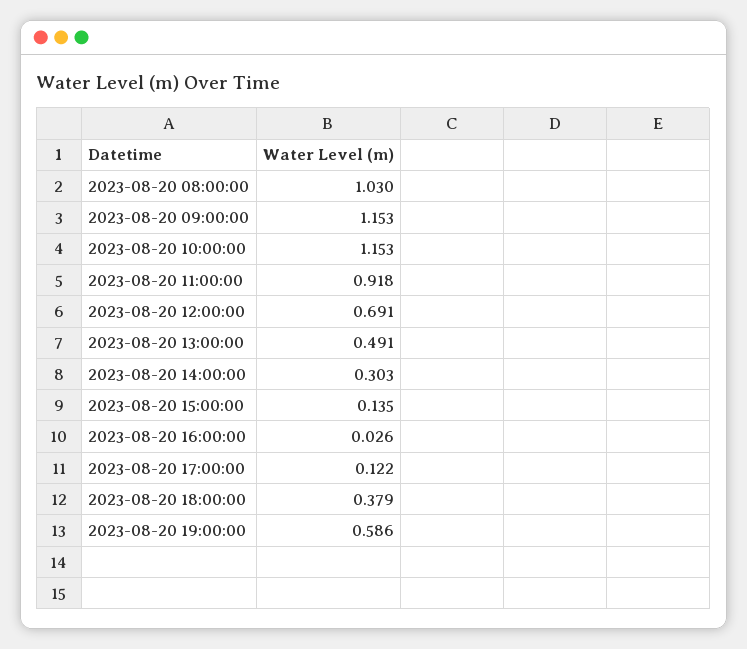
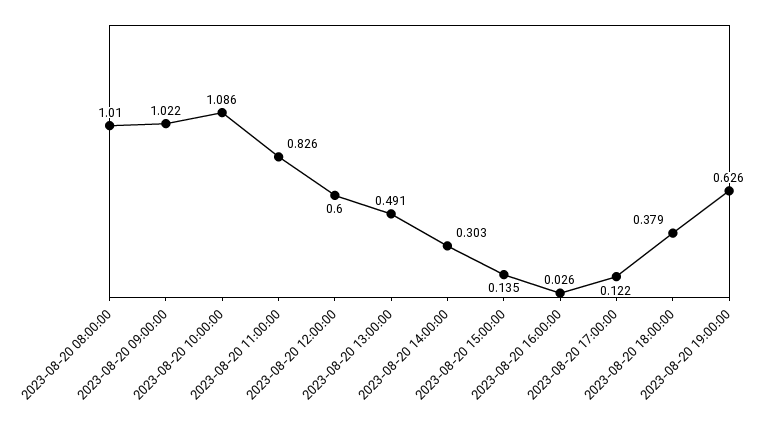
  {
-   "2023-08-20 08:00:00": 1.03,
+   "2023-08-20 08:00:00": 1.01,
-   "2023-08-20 09:00:00": 1.153,
+   "2023-08-20 09:00:00": 1.022,
-   "2023-08-20 10:00:00": 1.153,
+   "2023-08-20 10:00:00": 1.086,
-   "2023-08-20 11:00:00": 0.918,
+   "2023-08-20 11:00:00": 0.826,
-   "2023-08-20 12:00:00": 0.691,
+   "2023-08-20 12:00:00": 0.6,
    "2023-08-20 13:00:00": 0.491,
    "2023-08-20 14:00:00": 0.303,
    "2023-08-20 15:00:00": 0.135,
    "2023-08-20 16:00:00": 0.026,
    "2023-08-20 17:00:00": 0.122,
    "2023-08-20 18:00:00": 0.379,
-   "2023-08-20 19:00:00": 0.586
+   "2023-08-20 19:00:00": 0.626
  }

